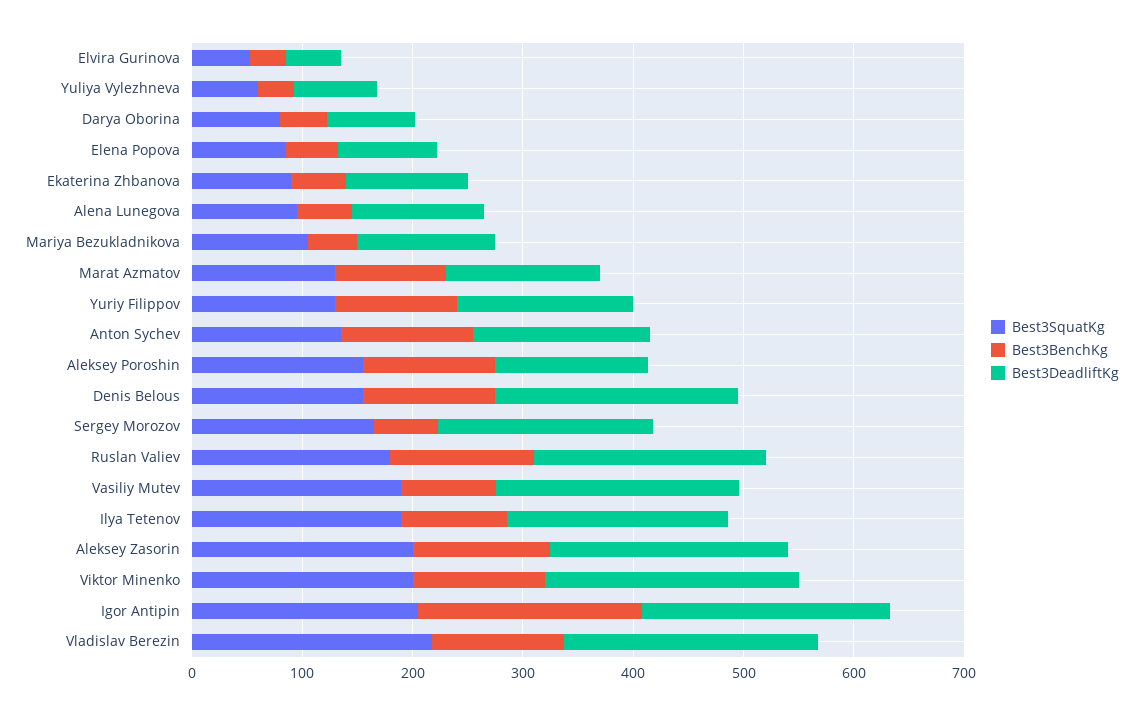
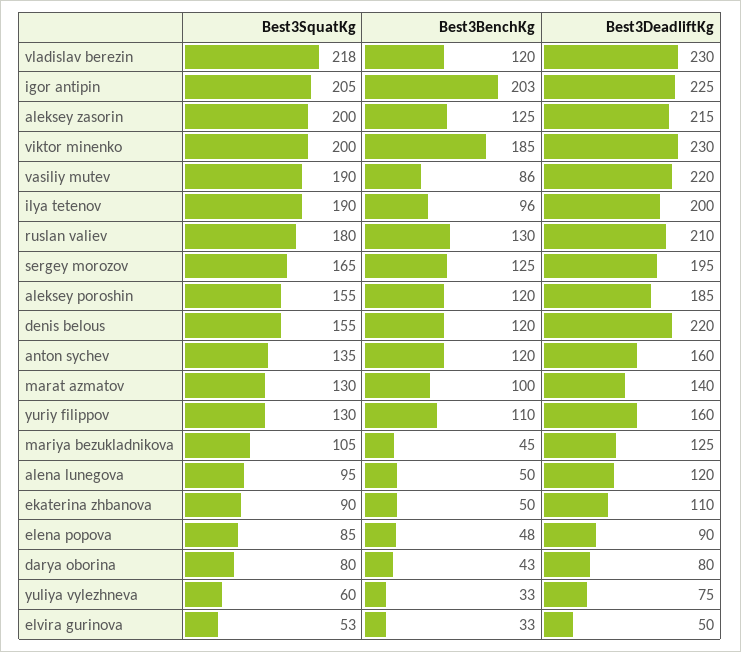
  {
    "Best3SquatKg": {
      "Elvira Gurinova": 53,
      "Yuliya Vylezhneva": 60,
      "Darya Oborina": 80,
      "Elena Popova": 85,
      "Ekaterina Zhbanova": 90,
      "Alena Lunegova": 95,
      "Mariya Bezukladnikova": 105,
      "Marat Azmatov": 130,
      "Yuriy Filippov": 130,
      "Anton Sychev": 135,
      "Aleksey Poroshin": 155,
      "Denis Belous": 155,
      "Sergey Morozov": 165,
      "Ruslan Valiev": 180,
      "Vasiliy Mutev": 190,
      "Ilya Tetenov": 190,
      "Aleksey Zasorin": 200,
      "Viktor Minenko": 200,
      "Igor Antipin": 205,
      "Vladislav Berezin": 218
    },
    "Best3BenchKg": {
      "Elvira Gurinova": 33,
      "Yuliya Vylezhneva": 33,
      "Darya Oborina": 43,
      "Elena Popova": 48,
      "Ekaterina Zhbanova": 50,
      "Alena Lunegova": 50,
      "Mariya Bezukladnikova": 45,
      "Marat Azmatov": 100,
      "Yuriy Filippov": 110,
      "Anton Sychev": 120,
      "Aleksey Poroshin": 120,
      "Denis Belous": 120,
-     "Sergey Morozov": 60,
+     "Sergey Morozov": 125,
      "Ruslan Valiev": 130,
      "Vasiliy Mutev": 86,
      "Ilya Tetenov": 96,
      "Aleksey Zasorin": 125,
-     "Viktor Minenko": 120,
+     "Viktor Minenko": 185,
      "Igor Antipin": 203,
      "Vladislav Berezin": 120
    },
    "Best3DeadliftKg": {
      "Elvira Gurinova": 50,
      "Yuliya Vylezhneva": 75,
      "Darya Oborina": 80,
      "Elena Popova": 90,
      "Ekaterina Zhbanova": 110,
      "Alena Lunegova": 120,
      "Mariya Bezukladnikova": 125,
      "Marat Azmatov": 140,
      "Yuriy Filippov": 160,
      "Anton Sychev": 160,
-     "Aleksey Poroshin": 140,
+     "Aleksey Poroshin": 185,
      "Denis Belous": 220,
      "Sergey Morozov": 195,
      "Ruslan Valiev": 210,
      "Vasiliy Mutev": 220,
      "Ilya Tetenov": 200,
      "Aleksey Zasorin": 215,
      "Viktor Minenko": 230,
      "Igor Antipin": 225,
      "Vladislav Berezin": 230
    }
  }

